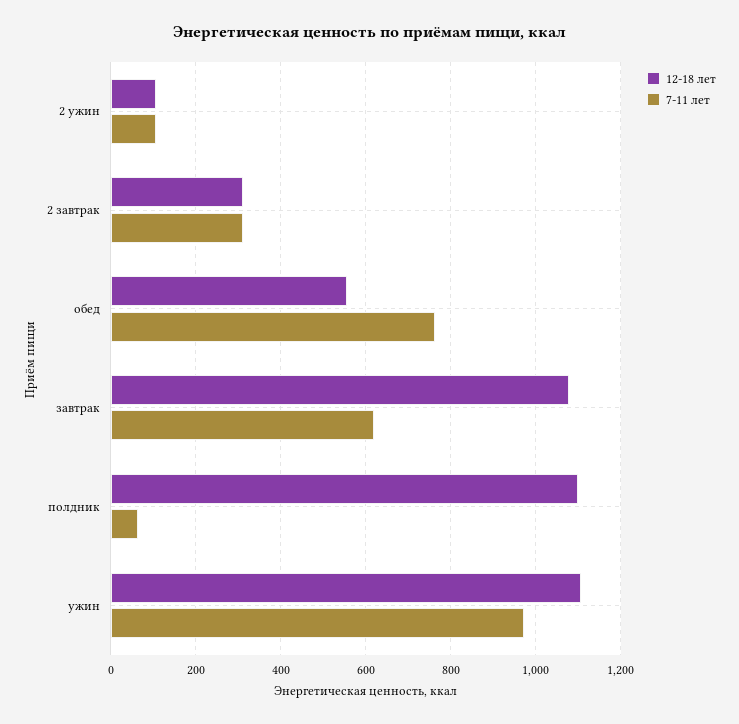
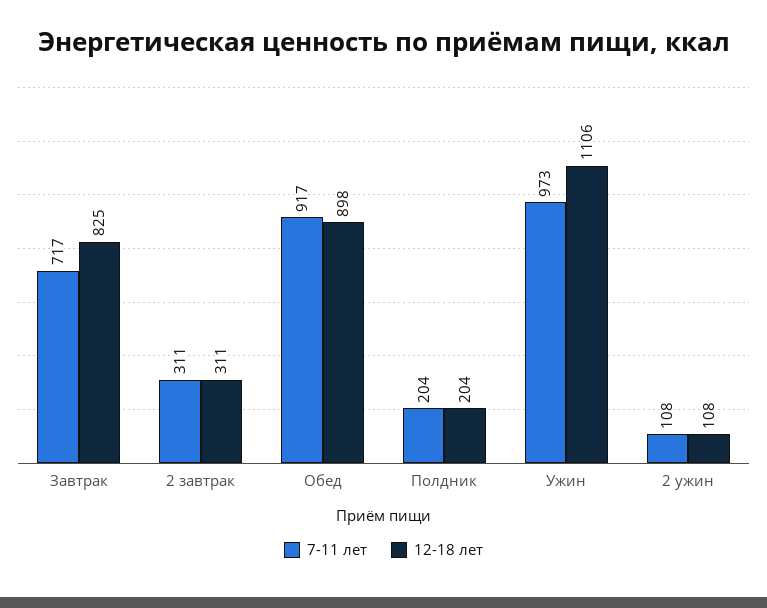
  {
    "12-18 лет": {
      "2 ужин": 108,
      "2 завтрак": 311,
-     "обед": 560,
+     "обед": 898,
-     "завтрак": 1080,
+     "завтрак": 825,
-     "полдник": 1100,
+     "полдник": 204,
      "ужин": 1106
    },
    "7-11 лет": {
      "2 ужин": 108,
      "2 завтрак": 311,
-     "обед": 760,
+     "обед": 917,
-     "завтрак": 620,
+     "завтрак": 717,
-     "полдник": 60,
+     "полдник": 204,
      "ужин": 973
    }
  }

